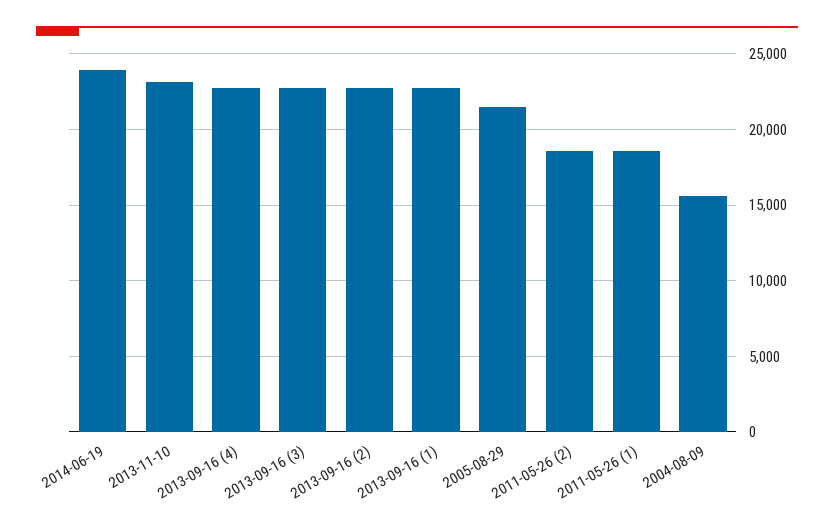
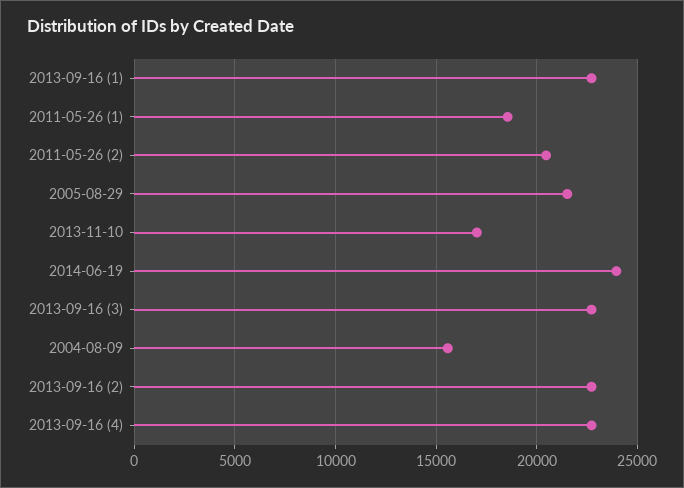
  {
    "2014-06-19": 24000,
-   "2013-11-10": 23000,
+   "2013-11-10": 17000,
    "2013-09-16 (4)": 22500,
    "2013-09-16 (3)": 22500,
    "2013-09-16 (2)": 22500,
    "2013-09-16 (1)": 22500,
    "2005-08-29": 21500,
-   "2011-05-26 (2)": 18500,
+   "2011-05-26 (2)": 20500,
    "2011-05-26 (1)": 18500,
    "2004-08-09": 15500
  }

